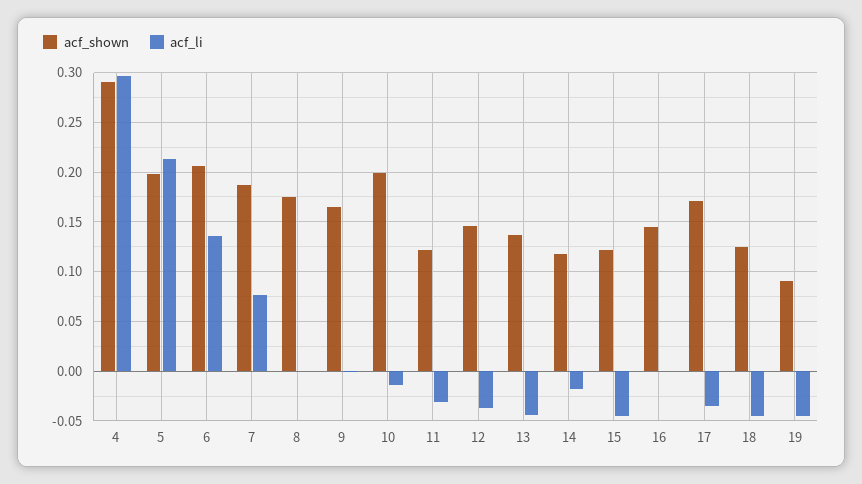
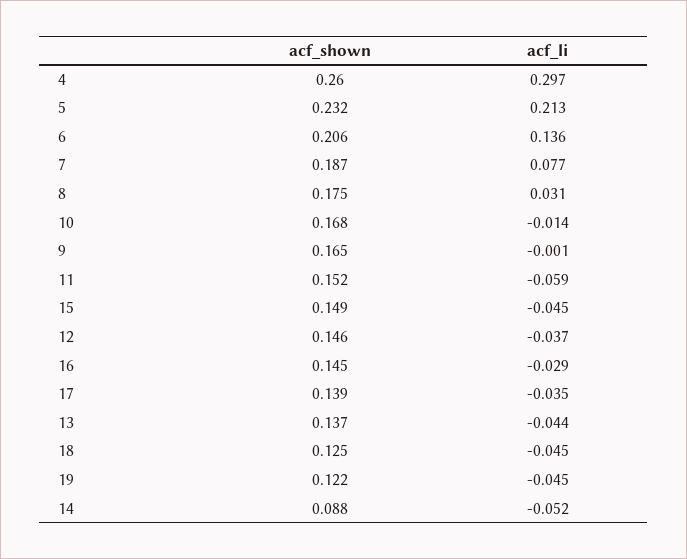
  {
    "acf_shown": {
-     "4": 0.29,
+     "4": 0.26,
-     "5": 0.2,
+     "5": 0.232,
      "6": 0.206,
      "7": 0.187,
      "8": 0.175,
      "9": 0.165,
-     "10": 0.2,
+     "10": 0.168,
-     "11": 0.12,
+     "11": 0.152,
      "12": 0.146,
      "13": 0.137,
-     "14": 0.12,
+     "14": 0.088,
-     "15": 0.12,
+     "15": 0.149,
      "16": 0.145,
-     "17": 0.17,
+     "17": 0.139,
      "18": 0.125,
-     "19": 0.09
+     "19": 0.122
    },
    "acf_li": {
      "4": 0.297,
      "5": 0.213,
      "6": 0.136,
      "7": 0.077,
-     "8": 0,
+     "8": 0.031,
      "9": -0.001,
      "10": -0.014,
-     "11": -0.03,
+     "11": -0.059,
      "12": -0.037,
      "13": -0.044,
-     "14": -0.02,
+     "14": -0.052,
      "15": -0.045,
-     "16": 0,
+     "16": -0.029,
      "17": -0.035,
      "18": -0.045,
      "19": -0.045
    }
  }

